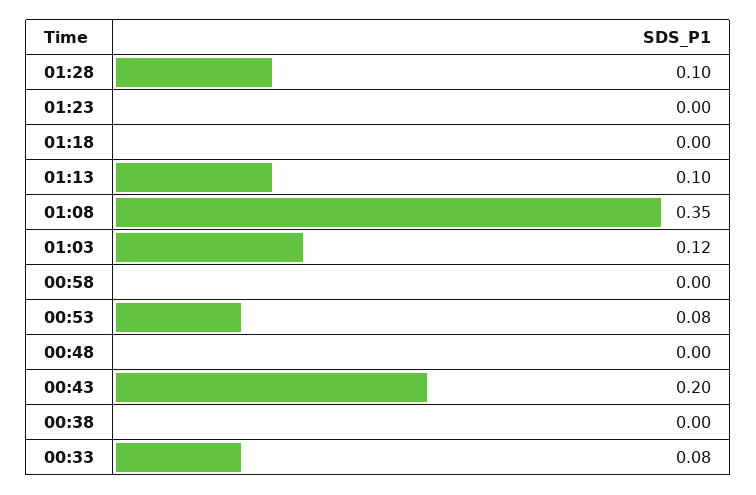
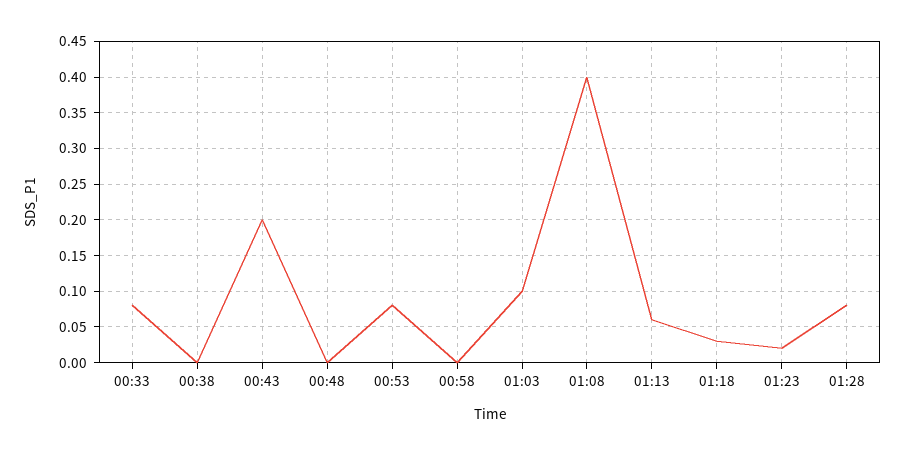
  {
-   "01:28": 0.1,
+   "01:28": 0.08,
-   "01:23": 0,
+   "01:23": 0.02,
-   "01:18": 0,
+   "01:18": 0.03,
-   "01:13": 0.1,
+   "01:13": 0.06,
-   "01:08": 0.35,
+   "01:08": 0.4,
-   "01:03": 0.12,
+   "01:03": 0.1,
    "00:58": 0,
    "00:53": 0.08,
    "00:48": 0,
    "00:43": 0.2,
    "00:38": 0,
    "00:33": 0.08
  }

